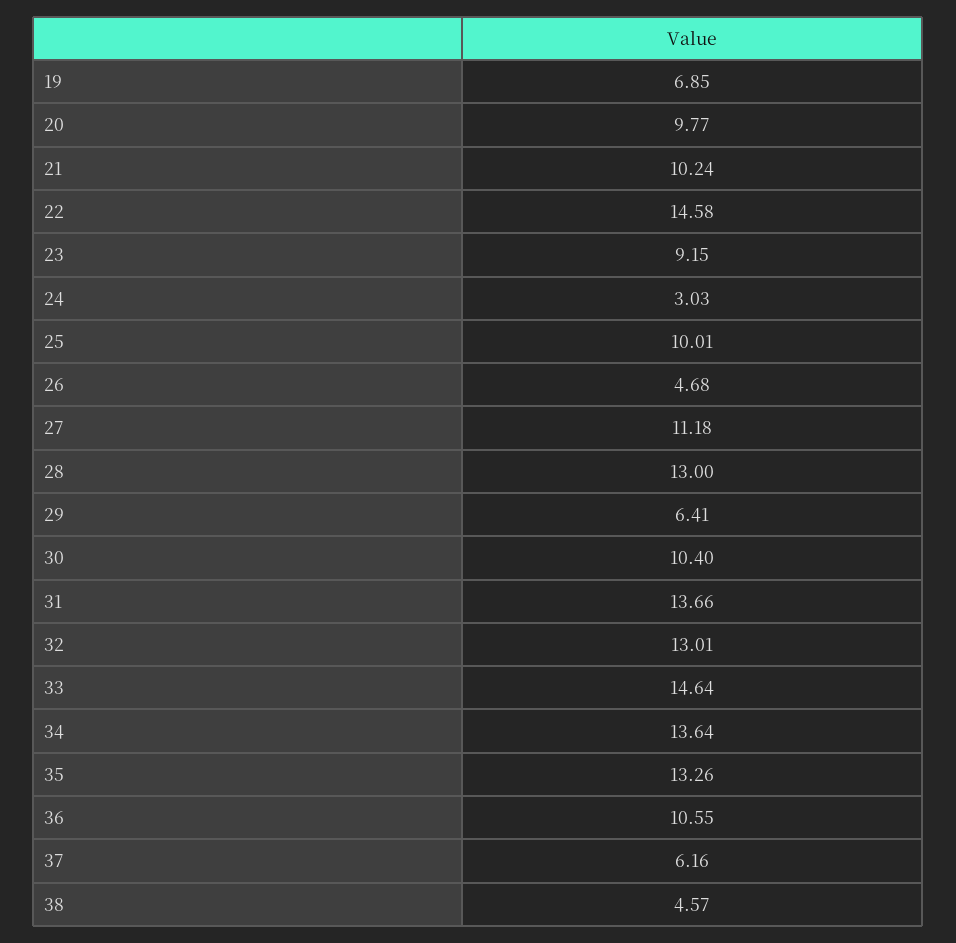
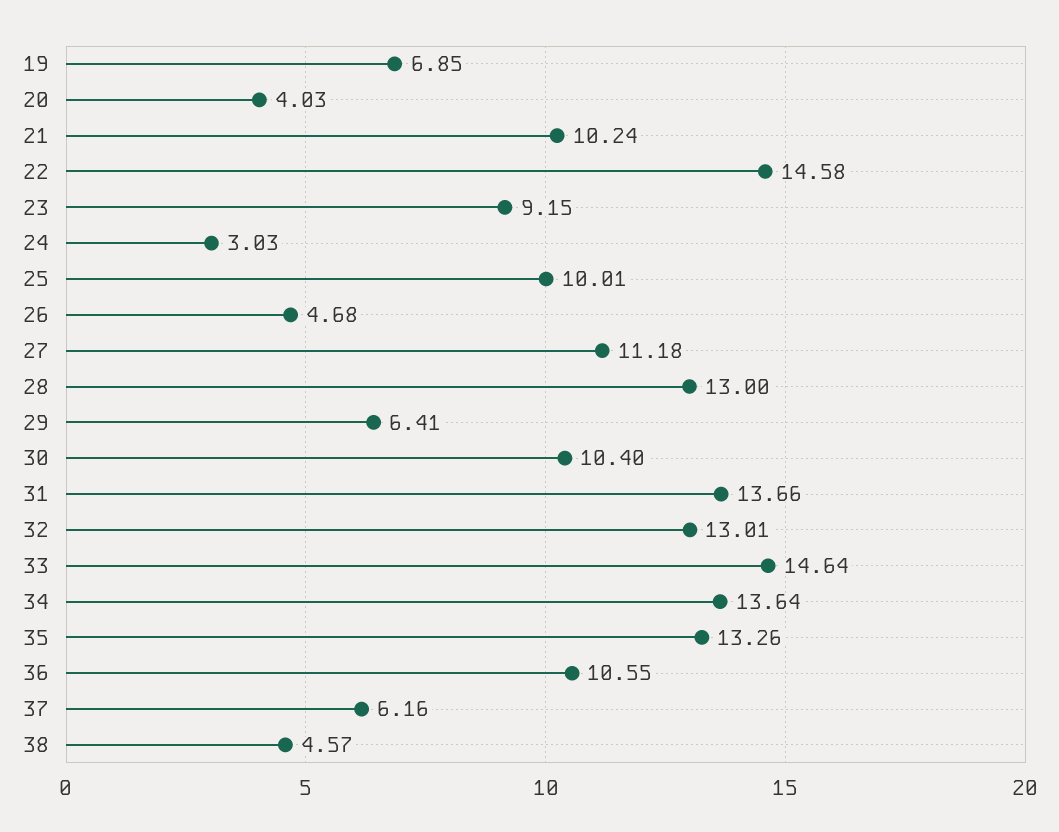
  {
    "19": 6.85,
-   "20": 9.77,
+   "20": 4.03,
    "21": 10.24,
    "22": 14.58,
    "23": 9.15,
    "24": 3.03,
    "25": 10.01,
    "26": 4.68,
    "27": 11.18,
    "28": 13,
    "29": 6.41,
    "30": 10.4,
    "31": 13.66,
    "32": 13.01,
    "33": 14.64,
    "34": 13.64,
    "35": 13.26,
    "36": 10.55,
    "37": 6.16,
    "38": 4.57
  }

